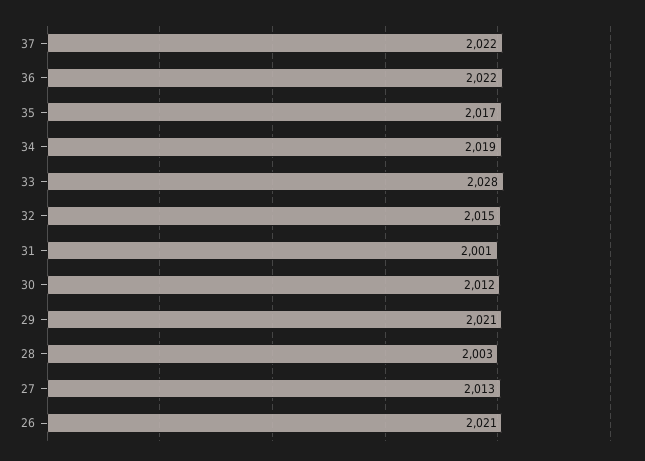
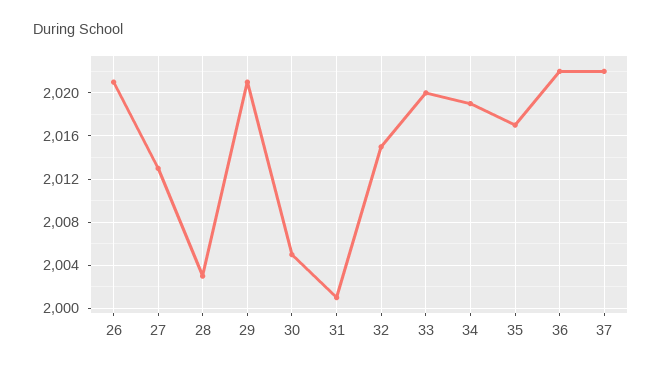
  {
    "37": 2022,
    "36": 2022,
    "35": 2017,
    "34": 2019,
-   "33": 2028,
+   "33": 2020,
    "32": 2015,
    "31": 2001,
-   "30": 2012,
+   "30": 2005,
    "29": 2021,
    "28": 2003,
    "27": 2013,
    "26": 2021
  }

